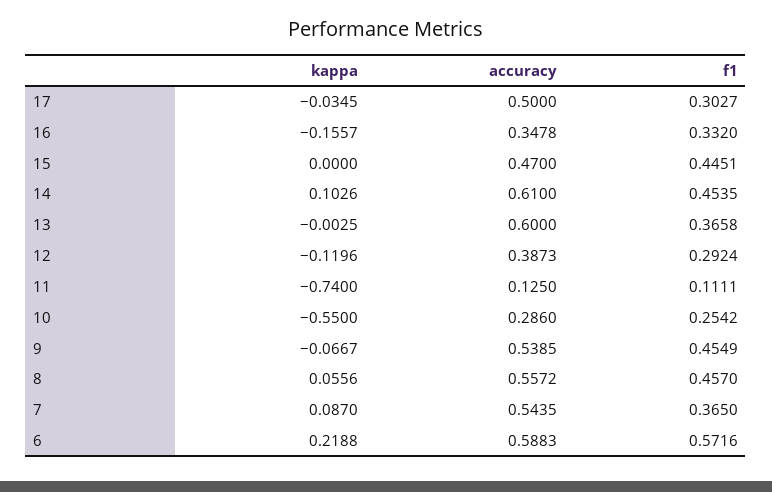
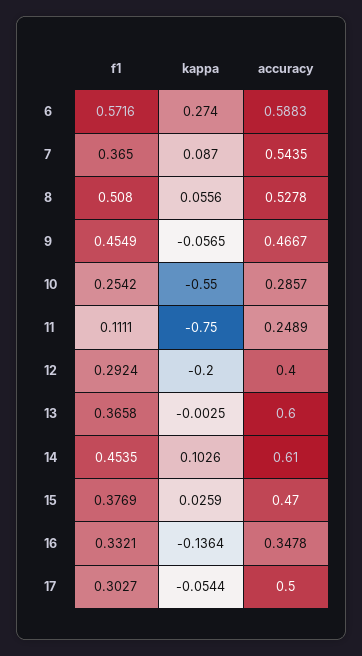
  {
    "kappa": {
-     "17": -0.0345,
+     "17": -0.0544,
-     "16": -0.1557,
+     "16": -0.1364,
-     "15": 0,
+     "15": 0.0259,
      "14": 0.1026,
      "13": -0.0025,
-     "12": -0.1196,
+     "12": -0.2,
-     "11": -0.74,
+     "11": -0.75,
      "10": -0.55,
-     "9": -0.0667,
+     "9": -0.0565,
      "8": 0.0556,
      "7": 0.087,
-     "6": 0.2188
+     "6": 0.274
    },
    "accuracy": {
      "17": 0.5,
      "16": 0.3478,
      "15": 0.47,
      "14": 0.61,
      "13": 0.6,
-     "12": 0.3873,
+     "12": 0.4,
-     "11": 0.125,
+     "11": 0.2489,
-     "10": 0.286,
+     "10": 0.2857,
-     "9": 0.5385,
+     "9": 0.4667,
-     "8": 0.5572,
+     "8": 0.5278,
      "7": 0.5435,
      "6": 0.5883
    },
    "f1": {
      "17": 0.3027,
-     "16": 0.332,
+     "16": 0.3321,
-     "15": 0.4451,
+     "15": 0.3769,
      "14": 0.4535,
      "13": 0.3658,
      "12": 0.2924,
      "11": 0.1111,
      "10": 0.2542,
      "9": 0.4549,
-     "8": 0.457,
+     "8": 0.508,
      "7": 0.365,
      "6": 0.5716
    }
  }

